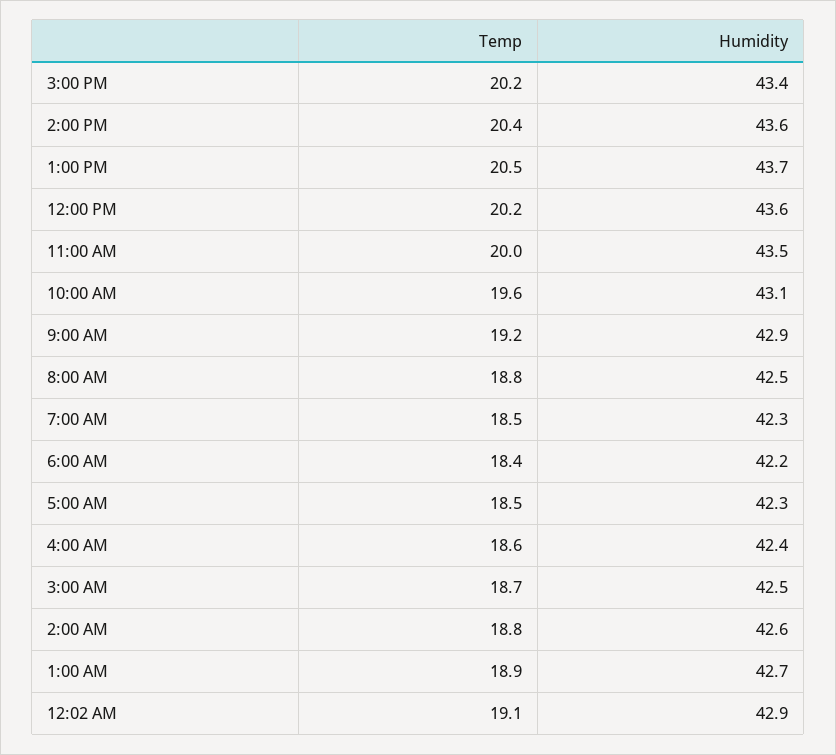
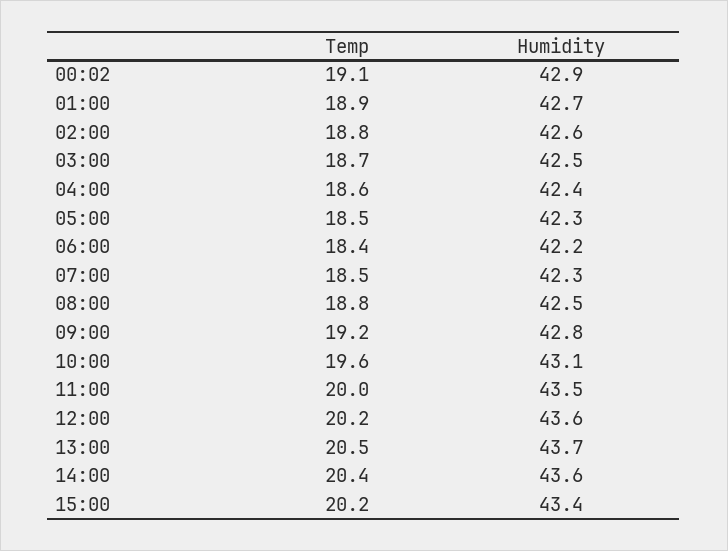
  {
    "Temp": {
      "3:00 PM": 20.2,
      "2:00 PM": 20.4,
      "1:00 PM": 20.5,
      "12:00 PM": 20.2,
      "11:00 AM": 20,
      "10:00 AM": 19.6,
      "9:00 AM": 19.2,
      "8:00 AM": 18.8,
      "7:00 AM": 18.5,
      "6:00 AM": 18.4,
      "5:00 AM": 18.5,
      "4:00 AM": 18.6,
      "3:00 AM": 18.7,
      "2:00 AM": 18.8,
      "1:00 AM": 18.9,
      "12:02 AM": 19.1
    },
    "Humidity": {
      "3:00 PM": 43.4,
      "2:00 PM": 43.6,
      "1:00 PM": 43.7,
      "12:00 PM": 43.6,
      "11:00 AM": 43.5,
      "10:00 AM": 43.1,
-     "9:00 AM": 42.9,
+     "9:00 AM": 42.8,
      "8:00 AM": 42.5,
      "7:00 AM": 42.3,
      "6:00 AM": 42.2,
      "5:00 AM": 42.3,
      "4:00 AM": 42.4,
      "3:00 AM": 42.5,
      "2:00 AM": 42.6,
      "1:00 AM": 42.7,
      "12:02 AM": 42.9
    }
  }

